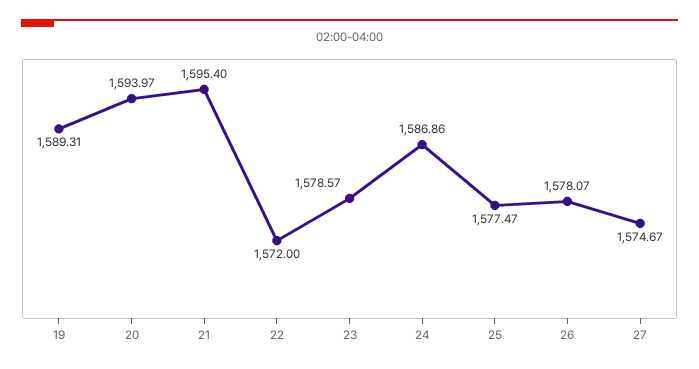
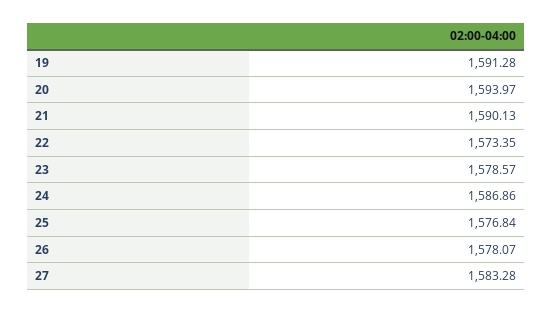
  {
-   "19": 1589.31,
+   "19": 1591.28,
    "20": 1593.97,
-   "21": 1595.4,
+   "21": 1590.13,
-   "22": 1572,
+   "22": 1573.35,
    "23": 1578.57,
    "24": 1586.86,
-   "25": 1577.47,
+   "25": 1576.84,
    "26": 1578.07,
-   "27": 1574.67
+   "27": 1583.28
  }

